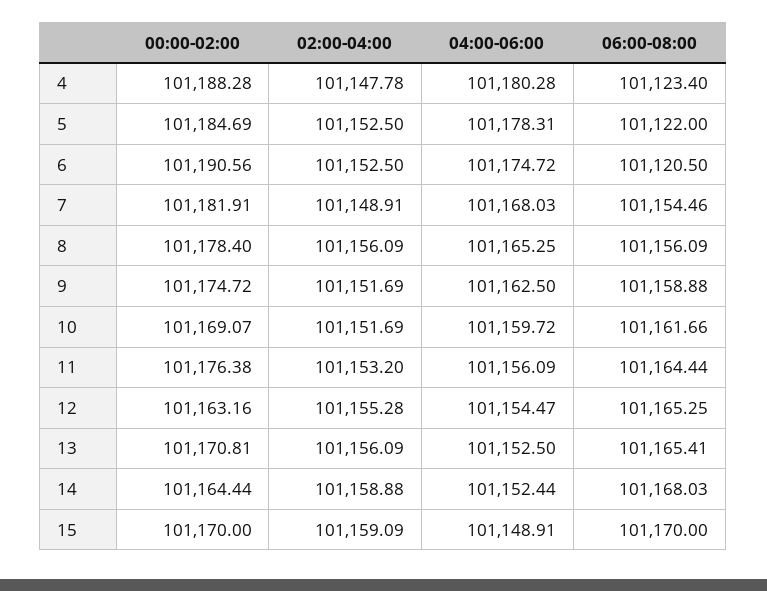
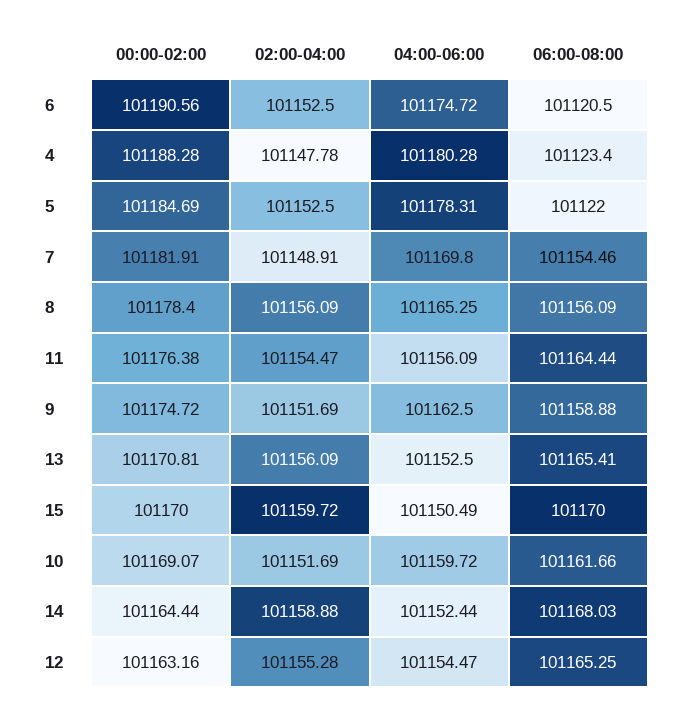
  {
    "00:00-02:00": {
      "4": 101188.28,
      "5": 101184.69,
      "6": 101190.56,
      "7": 101181.91,
      "8": 101178.4,
      "9": 101174.72,
      "10": 101169.07,
      "11": 101176.38,
      "12": 101163.16,
      "13": 101170.81,
      "14": 101164.44,
      "15": 101170
    },
    "02:00-04:00": {
      "4": 101147.78,
      "5": 101152.5,
      "6": 101152.5,
      "7": 101148.91,
      "8": 101156.09,
      "9": 101151.69,
      "10": 101151.69,
-     "11": 101153.2,
+     "11": 101154.47,
      "12": 101155.28,
      "13": 101156.09,
      "14": 101158.88,
-     "15": 101159.09
+     "15": 101159.72
    },
    "04:00-06:00": {
      "4": 101180.28,
      "5": 101178.31,
      "6": 101174.72,
-     "7": 101168.03,
+     "7": 101169.8,
      "8": 101165.25,
      "9": 101162.5,
      "10": 101159.72,
      "11": 101156.09,
      "12": 101154.47,
      "13": 101152.5,
      "14": 101152.44,
-     "15": 101148.91
+     "15": 101150.49
    },
    "06:00-08:00": {
      "4": 101123.4,
      "5": 101122,
      "6": 101120.5,
      "7": 101154.46,
      "8": 101156.09,
      "9": 101158.88,
      "10": 101161.66,
      "11": 101164.44,
      "12": 101165.25,
      "13": 101165.41,
      "14": 101168.03,
      "15": 101170
    }
  }

